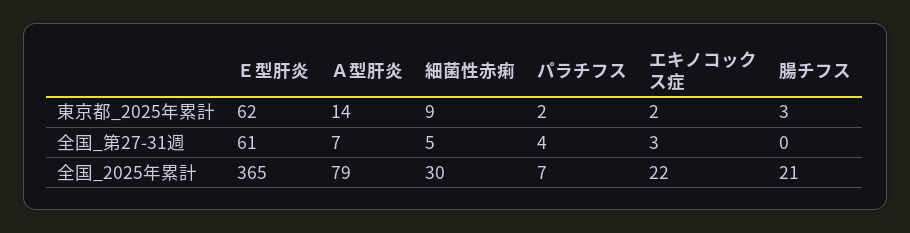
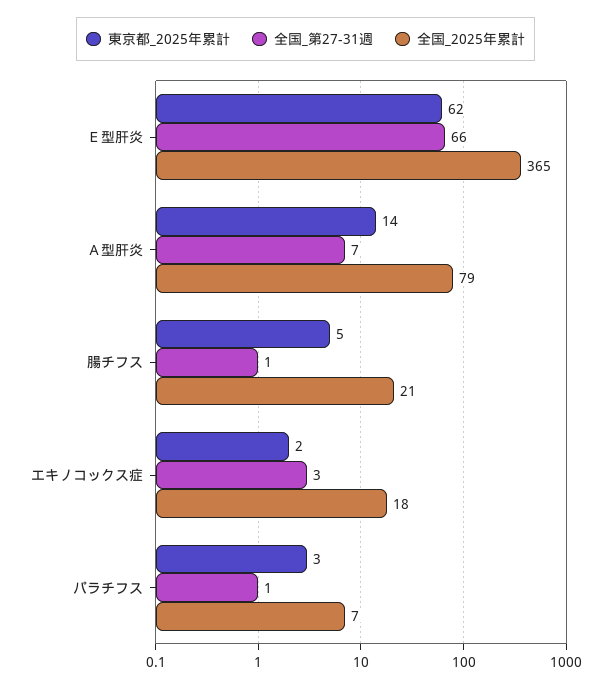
  {
    "東京都_2025年累計": {
      "Ｅ型肝炎": 62,
      "Ａ型肝炎": 14,
-     "細菌性赤痢": 9,
-     "パラチフス": 2,
+     "パラチフス": 3,
      "エキノコックス症": 2,
-     "腸チフス": 3
+     "腸チフス": 5
    },
    "全国_第27-31週": {
-     "Ｅ型肝炎": 61,
+     "Ｅ型肝炎": 66,
      "Ａ型肝炎": 7,
-     "細菌性赤痢": 5,
-     "パラチフス": 4,
+     "パラチフス": 1,
      "エキノコックス症": 3,
-     "腸チフス": 0
+     "腸チフス": 1
    },
    "全国_2025年累計": {
      "Ｅ型肝炎": 365,
      "Ａ型肝炎": 79,
-     "細菌性赤痢": 30,
      "パラチフス": 7,
-     "エキノコックス症": 22,
+     "エキノコックス症": 18,
      "腸チフス": 21
    }
  }

